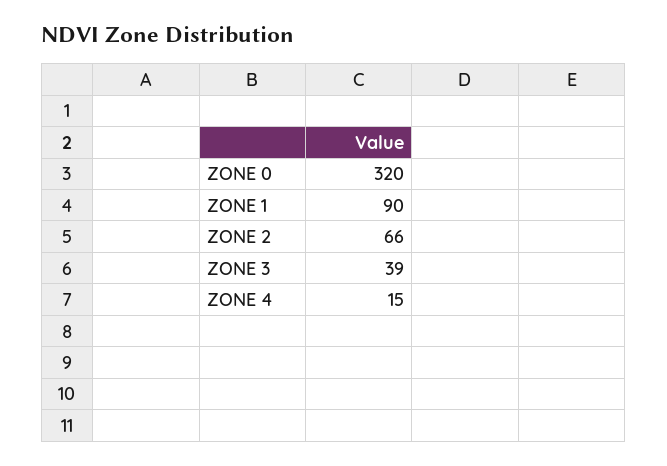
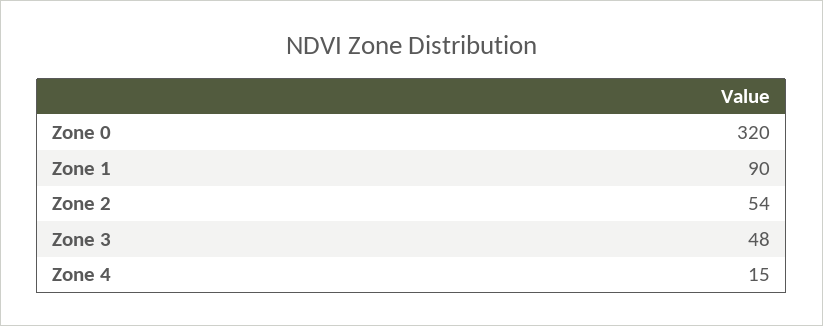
  {
    "ZONE 0": 320,
    "ZONE 1": 90,
-   "ZONE 2": 66,
+   "ZONE 2": 54,
-   "ZONE 3": 39,
+   "ZONE 3": 48,
    "ZONE 4": 15
  }

